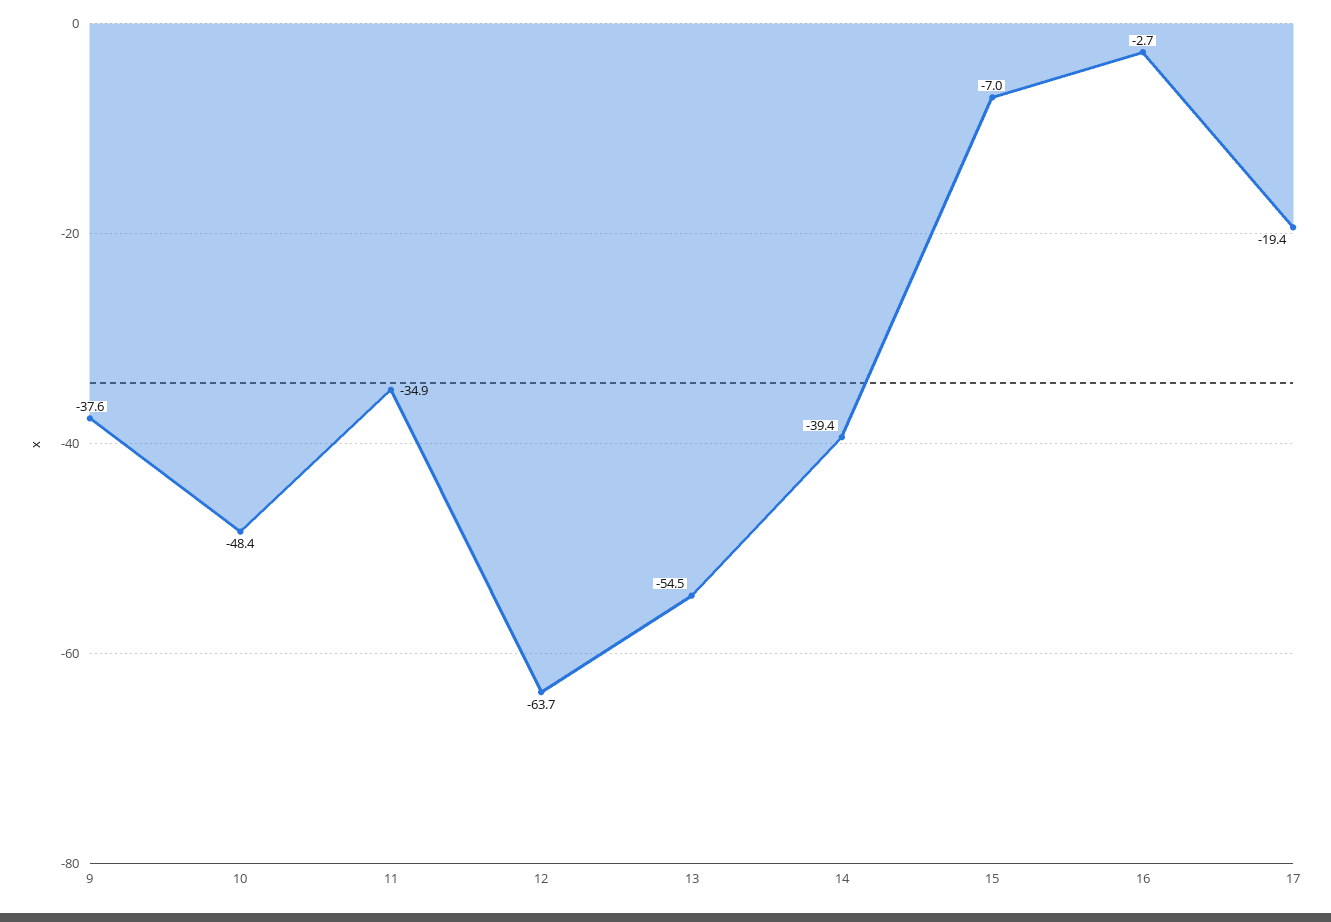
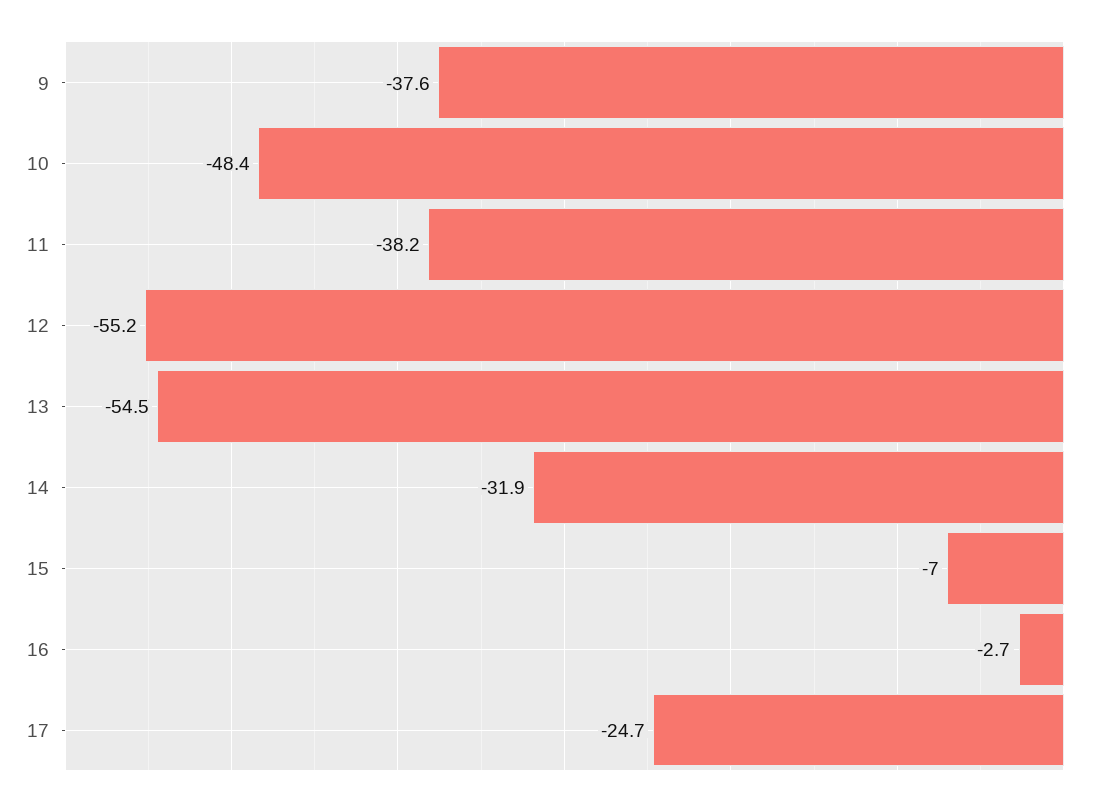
  {
    "9": -37.6,
    "10": -48.4,
-   "11": -34.9,
+   "11": -38.2,
-   "12": -63.7,
+   "12": -55.2,
    "13": -54.5,
-   "14": -39.4,
+   "14": -31.9,
    "15": -7,
    "16": -2.7,
-   "17": -19.4
+   "17": -24.7
  }

